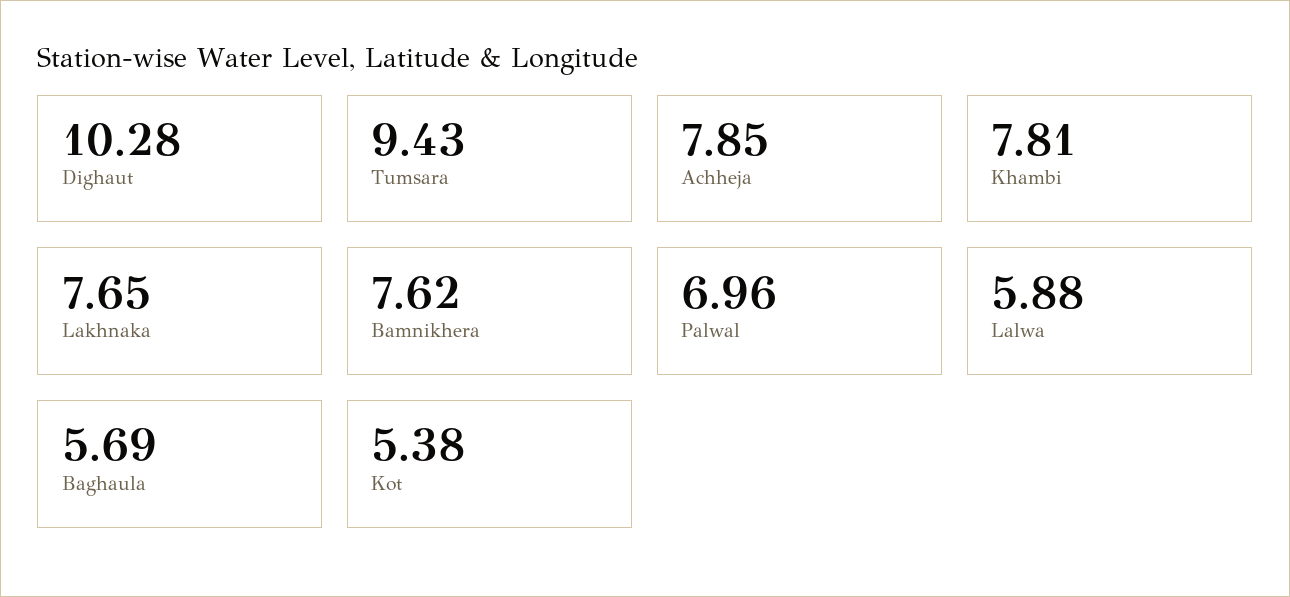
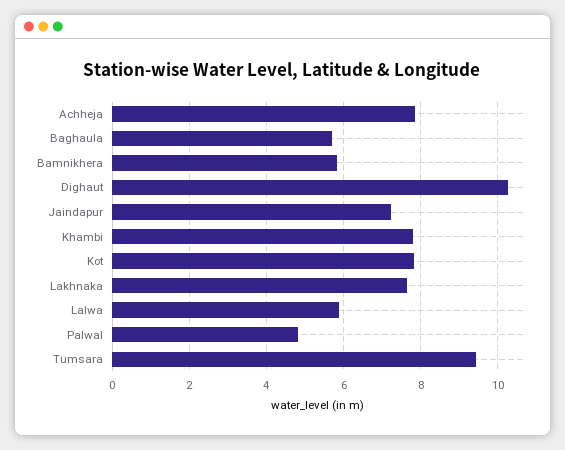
  {
    "Dighaut": 10.28,
    "Tumsara": 9.43,
    "Achheja": 7.85,
    "Khambi": 7.81,
    "Lakhnaka": 7.65,
-   "Bamnikhera": 7.62,
+   "Bamnikhera": 5.8,
-   "Palwal": 6.96,
+   "Palwal": 4.8,
    "Lalwa": 5.88,
    "Baghaula": 5.69,
-   "Kot": 5.38
+   "Kot": 7.8,
+   "Jaindapur": 7.2
  }

